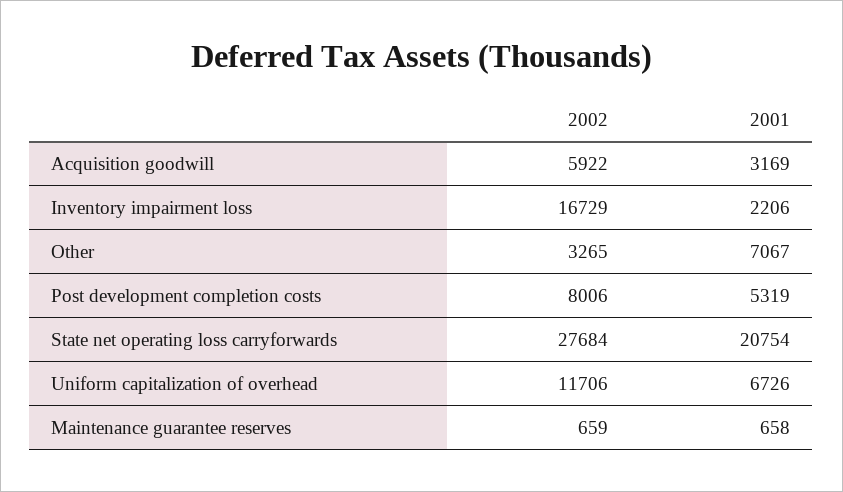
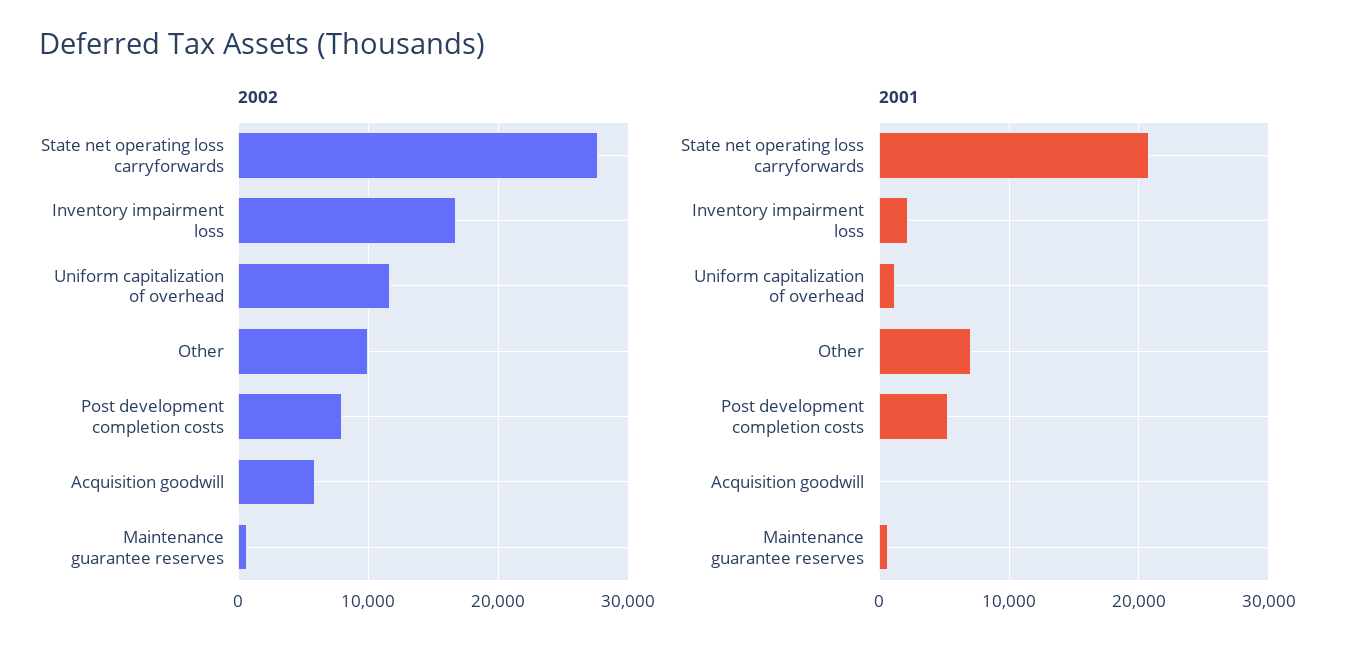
  {
    "2002": {
      "Acquisition goodwill": 5922,
      "Inventory impairment loss": 16729,
-     "Other": 3265,
+     "Other": 10000,
      "Post development completion costs": 8006,
      "State net operating loss carryforwards": 27684,
      "Uniform capitalization of overhead": 11706,
      "Maintenance guarantee reserves": 659
    },
    "2001": {
-     "Acquisition goodwill": 3169,
+     "Acquisition goodwill": 0,
      "Inventory impairment loss": 2206,
      "Other": 7067,
      "Post development completion costs": 5319,
      "State net operating loss carryforwards": 20754,
-     "Uniform capitalization of overhead": 6726,
+     "Uniform capitalization of overhead": 1000,
      "Maintenance guarantee reserves": 658
    }
  }

